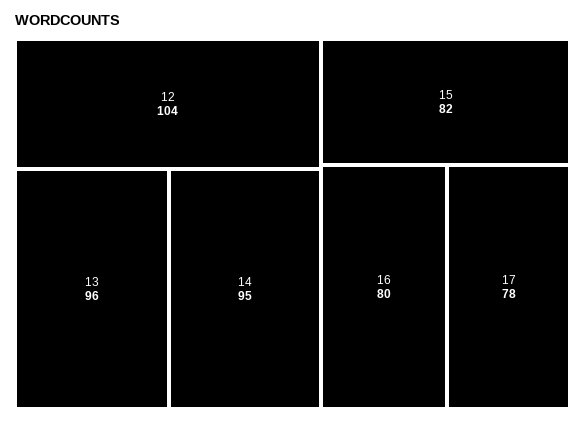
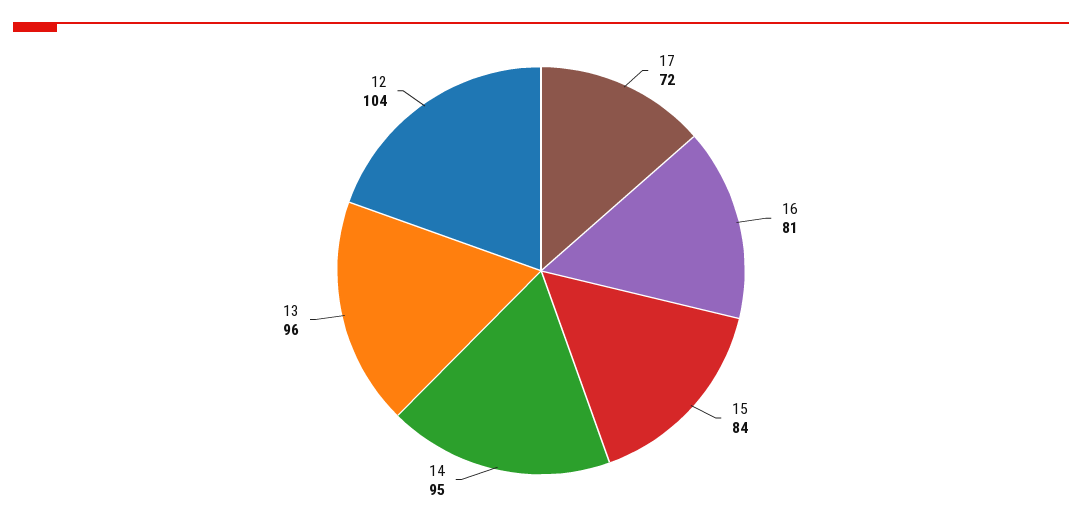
  {
    "12": 104,
    "13": 96,
    "14": 95,
-   "15": 82,
+   "15": 84,
-   "16": 80,
+   "16": 81,
-   "17": 78
+   "17": 72
  }

